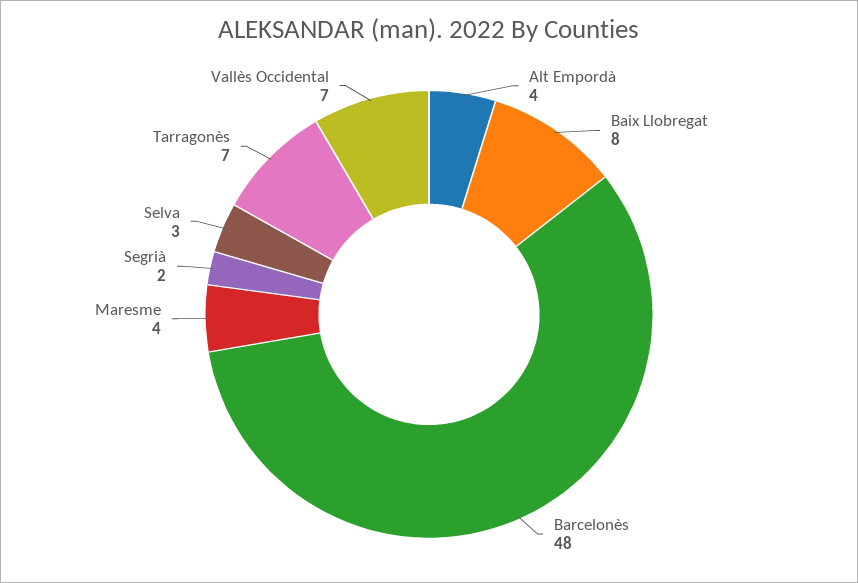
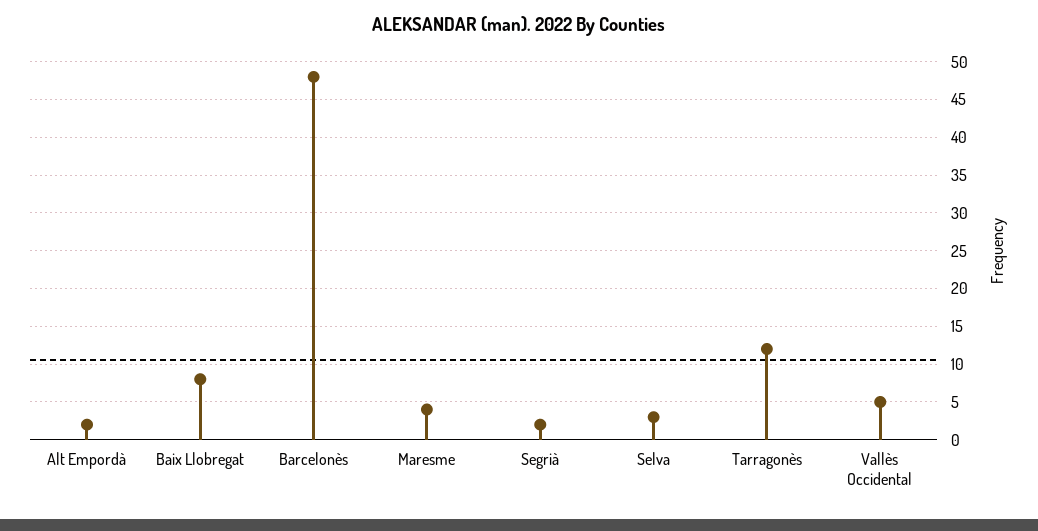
  {
-   "Alt Empordà": 4,
+   "Alt Empordà": 2,
    "Baix Llobregat": 8,
    "Barcelonès": 48,
    "Maresme": 4,
    "Segrià": 2,
    "Selva": 3,
-   "Tarragonès": 7,
+   "Tarragonès": 12,
-   "Vallès Occidental": 7
+   "Vallès Occidental": 5
  }

